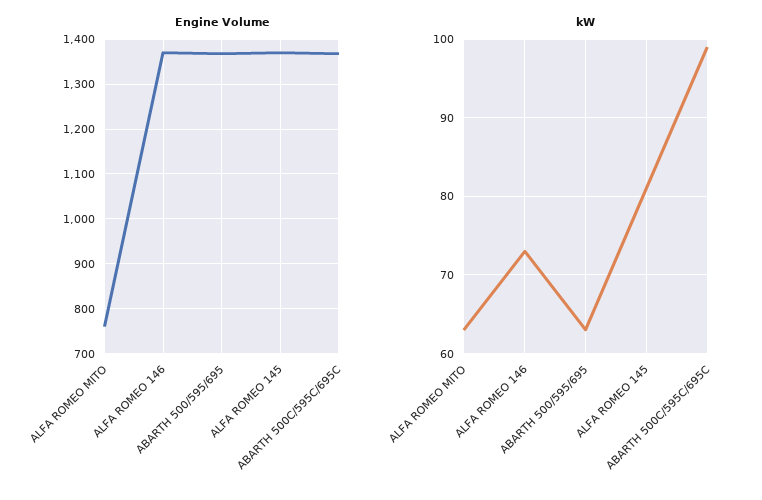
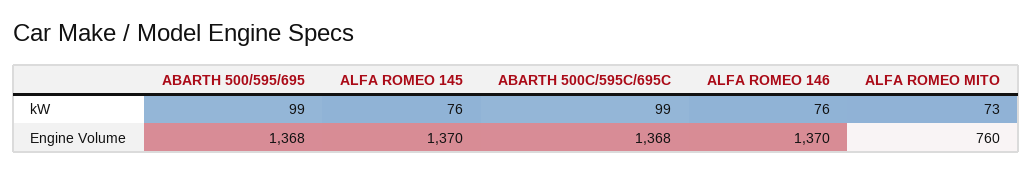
  {
    "Engine Volume": {
      "ALFA ROMEO MITO": 760,
      "ALFA ROMEO 146": 1370,
      "ABARTH 500/595/695": 1368,
      "ALFA ROMEO 145": 1370,
      "ABARTH 500C/595C/695C": 1368
    },
    "kW": {
-     "ALFA ROMEO MITO": 63,
+     "ALFA ROMEO MITO": 73,
-     "ALFA ROMEO 146": 73,
+     "ALFA ROMEO 146": 76,
-     "ABARTH 500/595/695": 63,
+     "ABARTH 500/595/695": 99,
-     "ALFA ROMEO 145": 81,
+     "ALFA ROMEO 145": 76,
      "ABARTH 500C/595C/695C": 99
    }
  }

